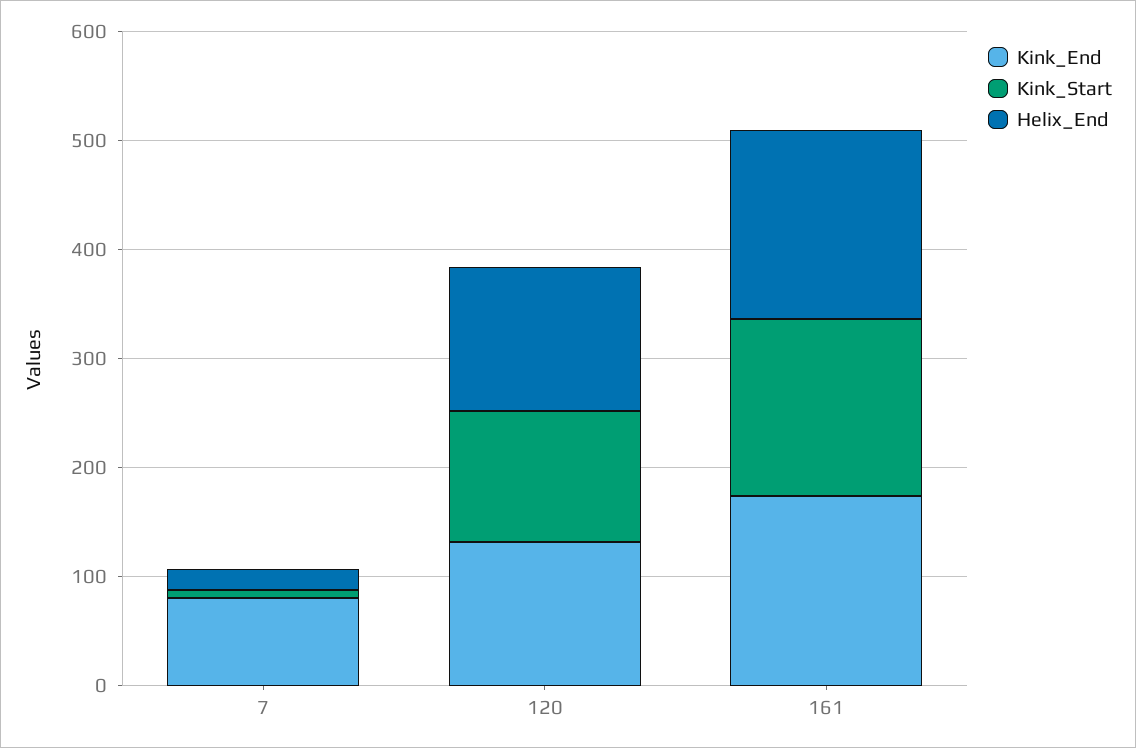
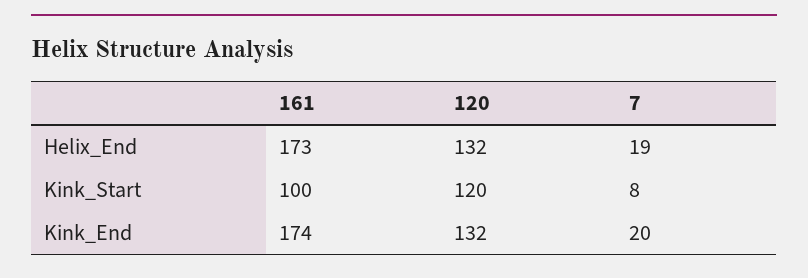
  {
    "Kink_End": {
-     "7": 80,
+     "7": 20,
      "120": 132,
      "161": 174
    },
    "Kink_Start": {
      "7": 8,
      "120": 120,
-     "161": 160
+     "161": 100
    },
    "Helix_End": {
      "7": 19,
      "120": 132,
      "161": 173
    }
  }

